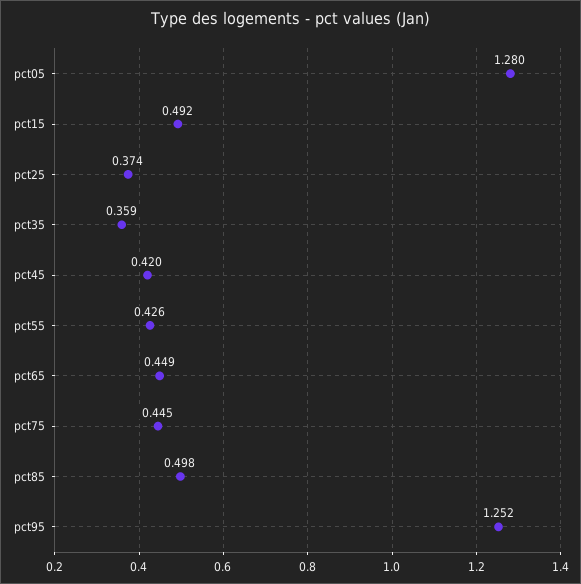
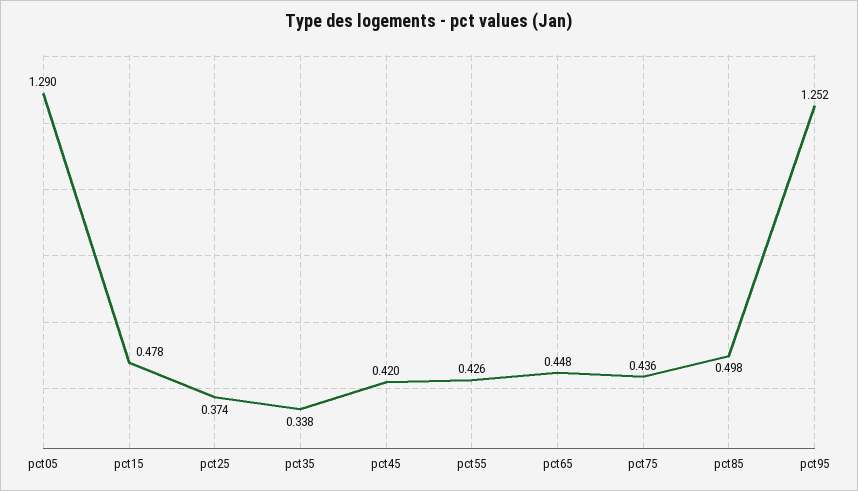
  {
-   "pct05": 1.28,
+   "pct05": 1.29,
-   "pct15": 0.492,
+   "pct15": 0.478,
    "pct25": 0.374,
-   "pct35": 0.359,
+   "pct35": 0.338,
    "pct45": 0.42,
    "pct55": 0.426,
-   "pct65": 0.449,
+   "pct65": 0.448,
-   "pct75": 0.445,
+   "pct75": 0.436,
    "pct85": 0.498,
    "pct95": 1.252
  }

